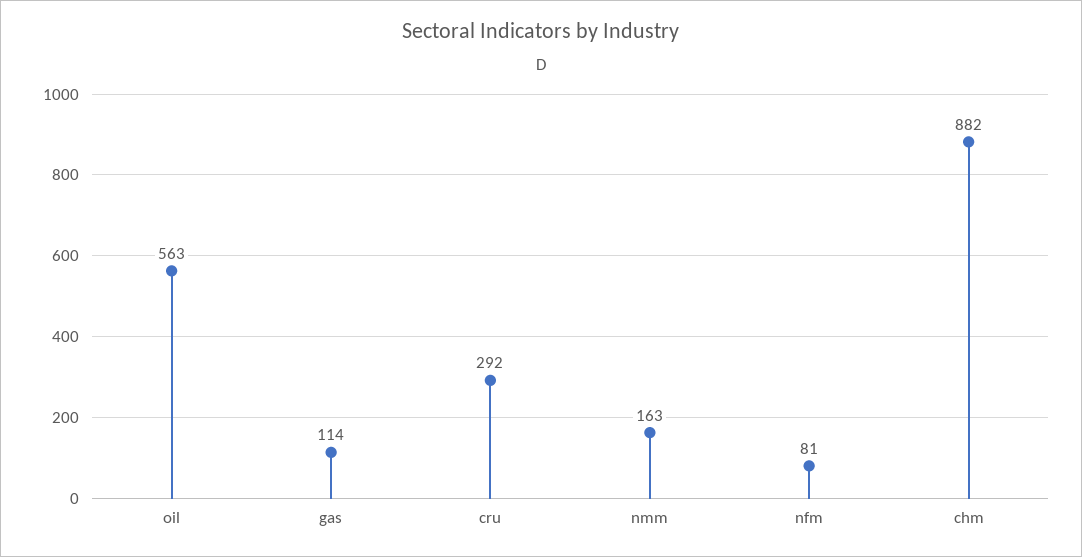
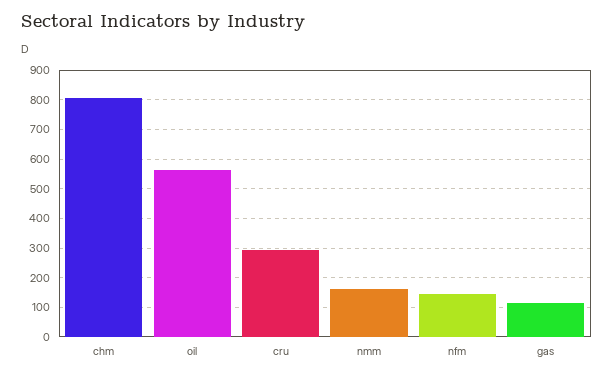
  {
    "oil": 563,
    "gas": 114,
    "cru": 292,
    "nmm": 163,
-   "nfm": 81,
+   "nfm": 150,
-   "chm": 882
+   "chm": 800
  }

